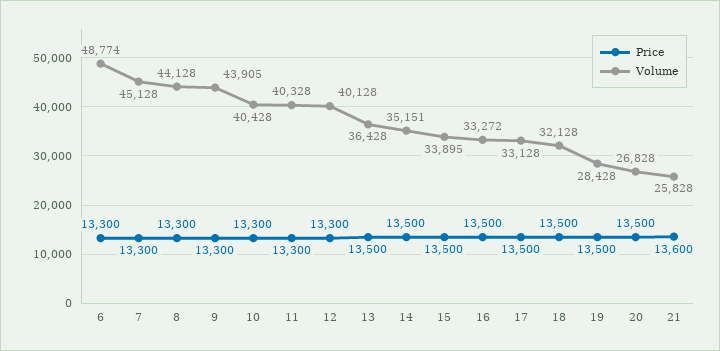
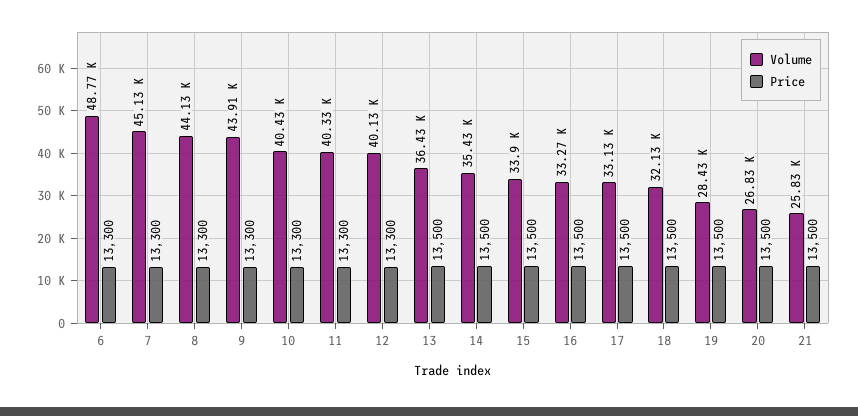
  {
    "Price": {
      "6": 13300,
      "7": 13300,
      "8": 13300,
      "9": 13300,
      "10": 13300,
      "11": 13300,
      "12": 13300,
      "13": 13500,
      "14": 13500,
      "15": 13500,
      "16": 13500,
      "17": 13500,
      "18": 13500,
      "19": 13500,
      "20": 13500,
-     "21": 13600
+     "21": 13500
    },
    "Volume": {
      "6": 48774,
      "7": 45128,
      "8": 44128,
      "9": 43905,
      "10": 40428,
      "11": 40328,
      "12": 40128,
      "13": 36428,
-     "14": 35151,
+     "14": 35430,
      "15": 33895,
      "16": 33272,
      "17": 33128,
      "18": 32128,
      "19": 28428,
      "20": 26828,
      "21": 25828
    }
  }

